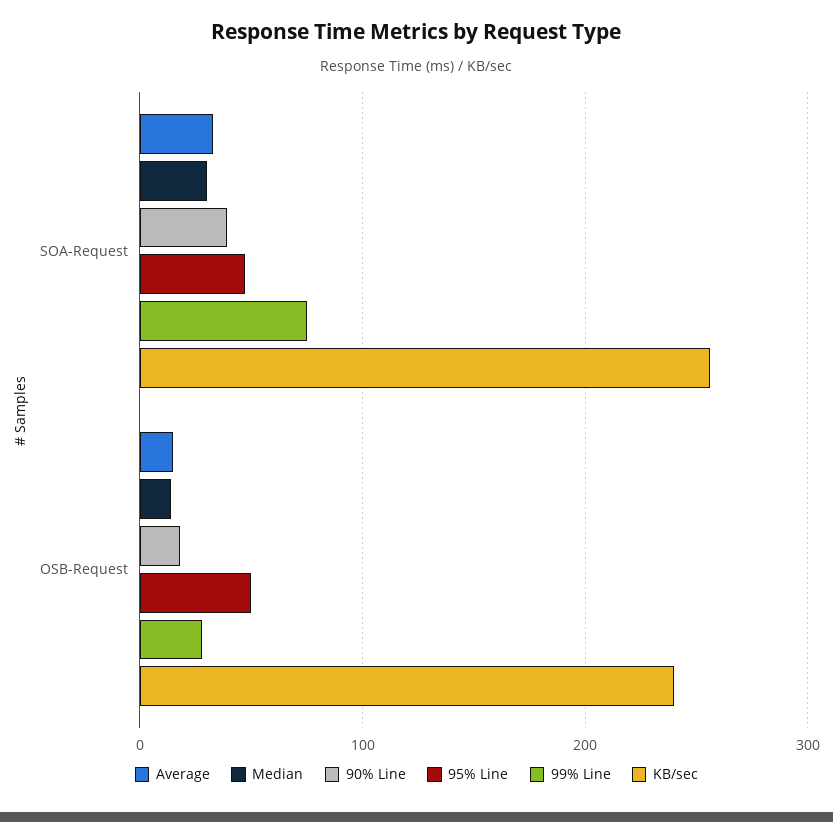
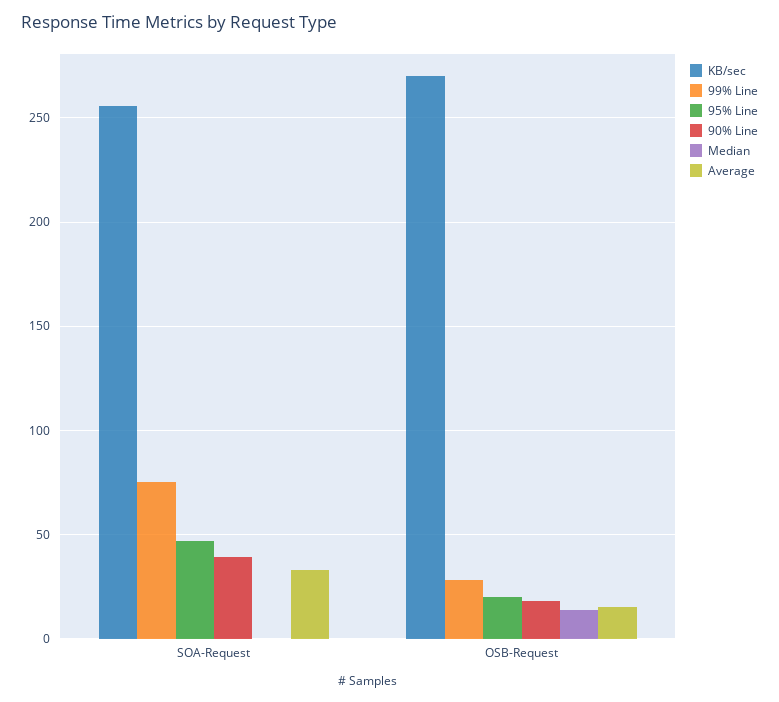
  {
    "Average": {
      "SOA-Request": 35,
      "OSB-Request": 15
    },
    "Median": {
-     "SOA-Request": 30,
+     "SOA-Request": 0,
      "OSB-Request": 15
    },
    "90% Line": {
      "SOA-Request": 40,
      "OSB-Request": 20
    },
    "95% Line": {
      "SOA-Request": 45,
-     "OSB-Request": 50
+     "OSB-Request": 20
    },
    "99% Line": {
      "SOA-Request": 75,
      "OSB-Request": 30
    },
    "KB/sec": {
      "SOA-Request": 255,
-     "OSB-Request": 240
+     "OSB-Request": 270
    }
  }

